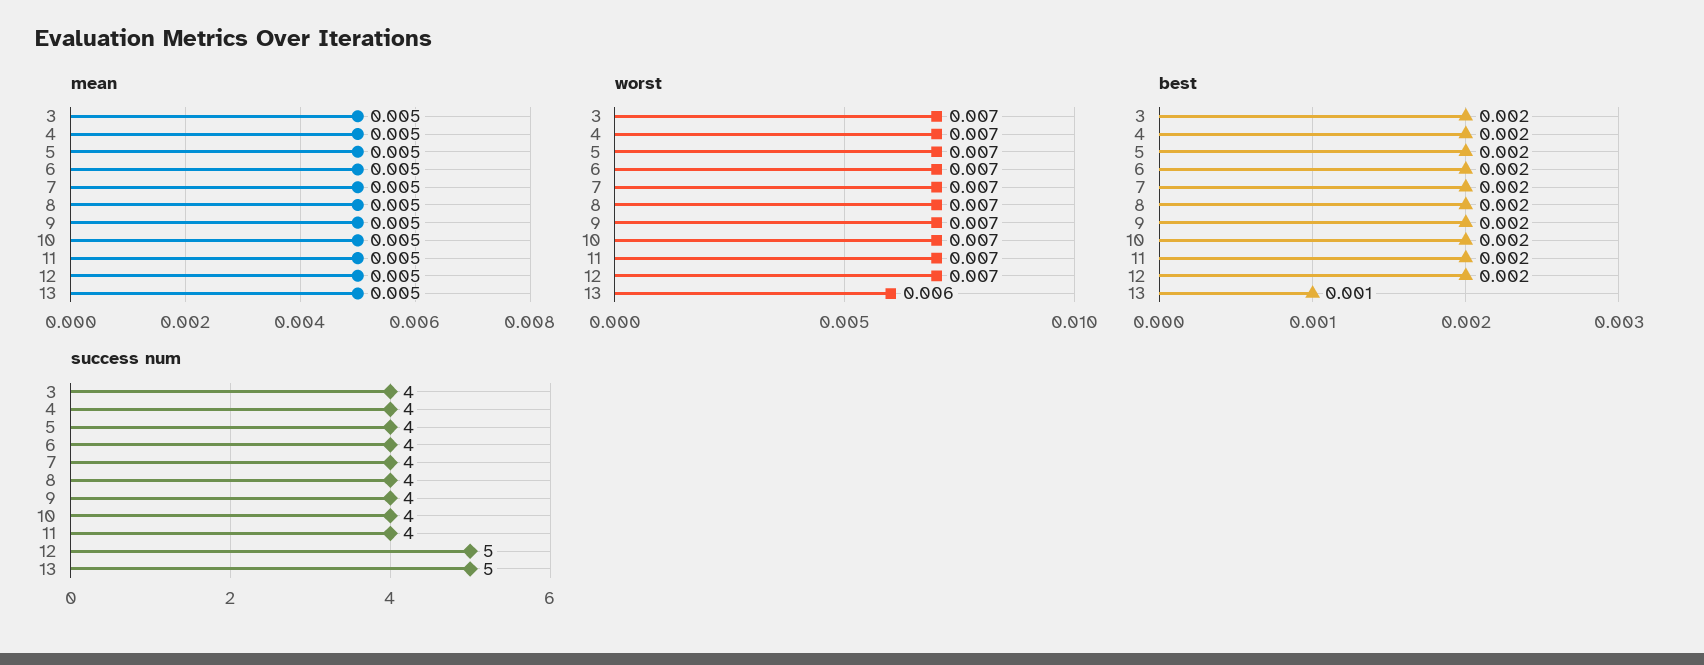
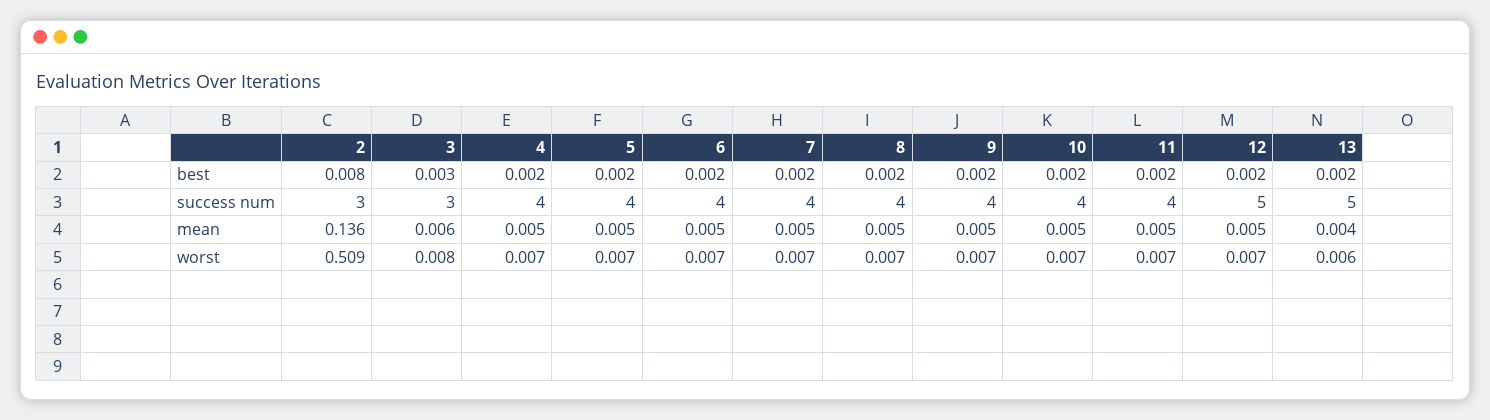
  {
    "mean": {
-     "3": 0.005,
+     "3": 0.006,
      "4": 0.005,
      "5": 0.005,
      "6": 0.005,
      "7": 0.005,
      "8": 0.005,
      "9": 0.005,
      "10": 0.005,
      "11": 0.005,
      "12": 0.005,
-     "13": 0.005
+     "13": 0.004,
+     "2": 0.136
    },
    "worst": {
-     "3": 0.007,
+     "3": 0.008,
      "4": 0.007,
      "5": 0.007,
      "6": 0.007,
      "7": 0.007,
      "8": 0.007,
      "9": 0.007,
      "10": 0.007,
      "11": 0.007,
      "12": 0.007,
-     "13": 0.006
+     "13": 0.006,
+     "2": 0.509
    },
    "best": {
-     "3": 0.002,
+     "3": 0.003,
      "4": 0.002,
      "5": 0.002,
      "6": 0.002,
      "7": 0.002,
      "8": 0.002,
      "9": 0.002,
      "10": 0.002,
      "11": 0.002,
      "12": 0.002,
-     "13": 0.001
+     "13": 0.002,
+     "2": 0.008
    },
    "success num": {
-     "3": 4,
+     "3": 3,
      "4": 4,
      "5": 4,
      "6": 4,
      "7": 4,
      "8": 4,
      "9": 4,
      "10": 4,
      "11": 4,
      "12": 5,
-     "13": 5
+     "13": 5,
+     "2": 3
    }
  }

